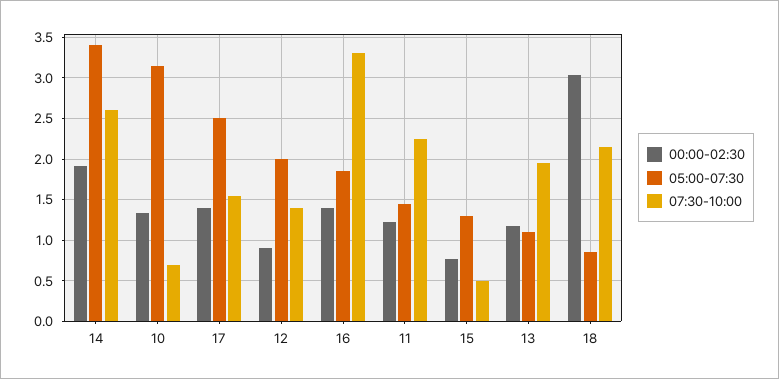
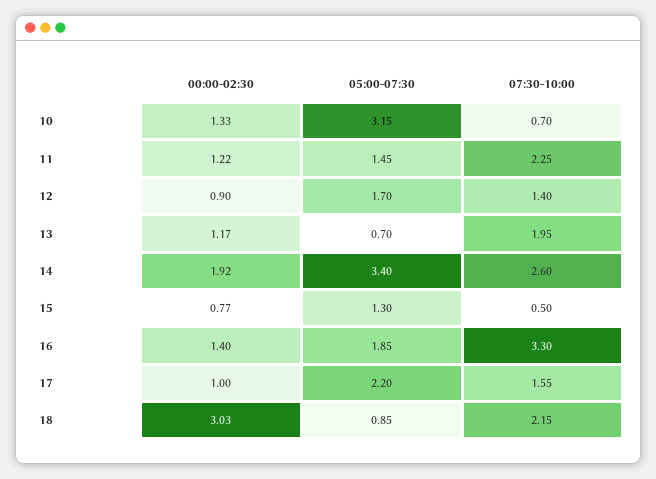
  {
    "00:00-02:30": {
      "14": 1.92,
      "10": 1.33,
-     "17": 1.4,
+     "17": 1,
      "12": 0.9,
      "16": 1.4,
      "11": 1.22,
      "15": 0.77,
      "13": 1.17,
      "18": 3.03
    },
    "05:00-07:30": {
      "14": 3.4,
      "10": 3.15,
-     "17": 2.5,
+     "17": 2.2,
-     "12": 2,
+     "12": 1.7,
      "16": 1.85,
      "11": 1.45,
      "15": 1.3,
-     "13": 1.1,
+     "13": 0.7,
      "18": 0.85
    },
    "07:30-10:00": {
      "14": 2.6,
      "10": 0.7,
      "17": 1.55,
      "12": 1.4,
      "16": 3.3,
      "11": 2.25,
      "15": 0.5,
      "13": 1.95,
      "18": 2.15
    }
  }

